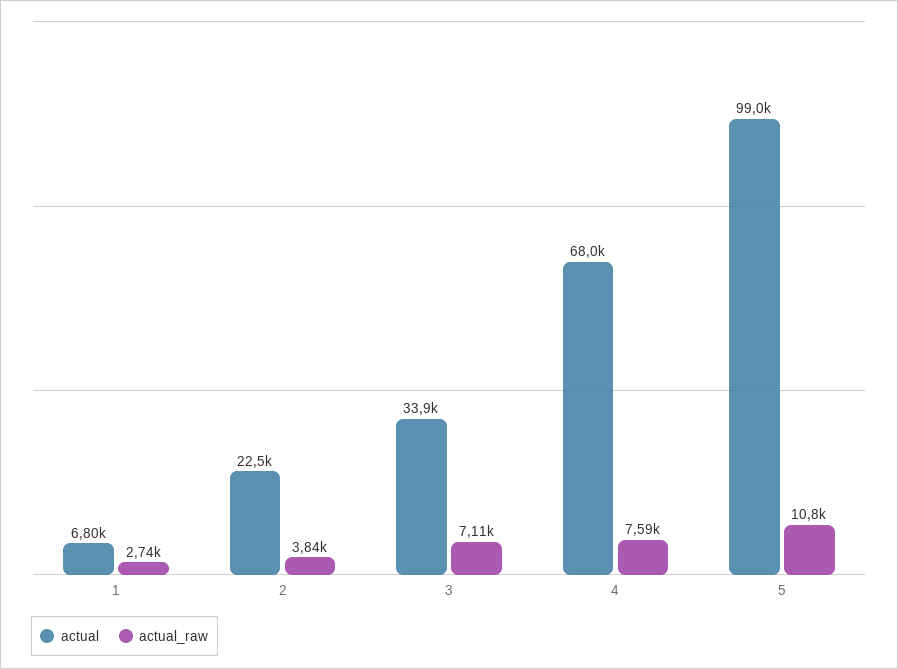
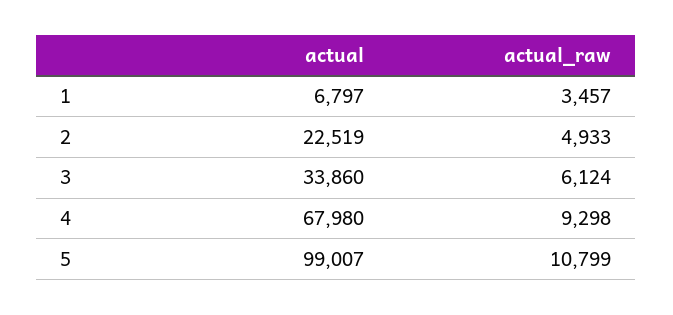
  {
    "actual": {
      "1": 6797,
      "2": 22519,
      "3": 33860,
      "4": 67980,
      "5": 99007
    },
    "actual_raw": {
-     "1": 2740,
+     "1": 3457,
-     "2": 3840,
+     "2": 4933,
-     "3": 7110,
+     "3": 6124,
-     "4": 7590,
+     "4": 9298,
      "5": 10799
    }
  }

